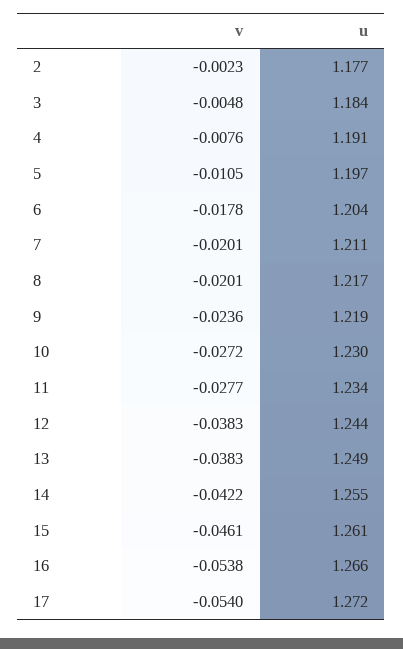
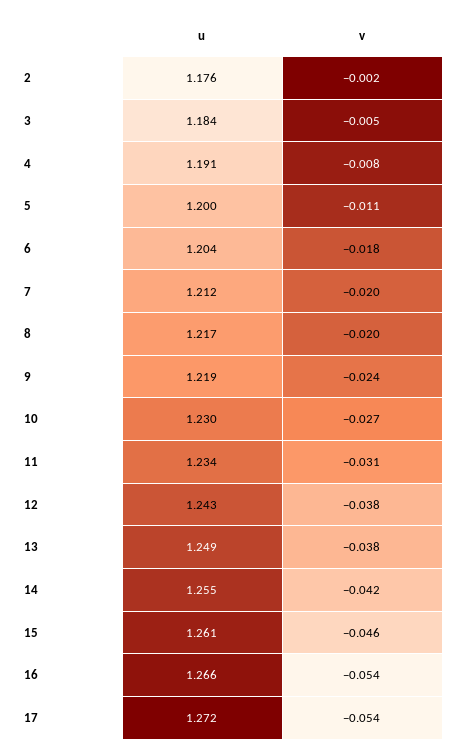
  {
    "v": {
      "2": -0.0023,
      "3": -0.0048,
      "4": -0.0076,
      "5": -0.0105,
      "6": -0.0178,
      "7": -0.0201,
      "8": -0.0201,
      "9": -0.0236,
      "10": -0.0272,
-     "11": -0.0277,
+     "11": -0.031,
      "12": -0.0383,
      "13": -0.0383,
      "14": -0.0422,
      "15": -0.0461,
      "16": -0.0538,
      "17": -0.054
    },
    "u": {
-     "2": 1.177,
+     "2": 1.176,
      "3": 1.184,
      "4": 1.191,
-     "5": 1.197,
+     "5": 1.2,
      "6": 1.204,
-     "7": 1.211,
+     "7": 1.212,
      "8": 1.217,
      "9": 1.219,
      "10": 1.23,
      "11": 1.234,
-     "12": 1.244,
+     "12": 1.243,
      "13": 1.249,
      "14": 1.255,
      "15": 1.261,
      "16": 1.266,
      "17": 1.272
    }
  }

